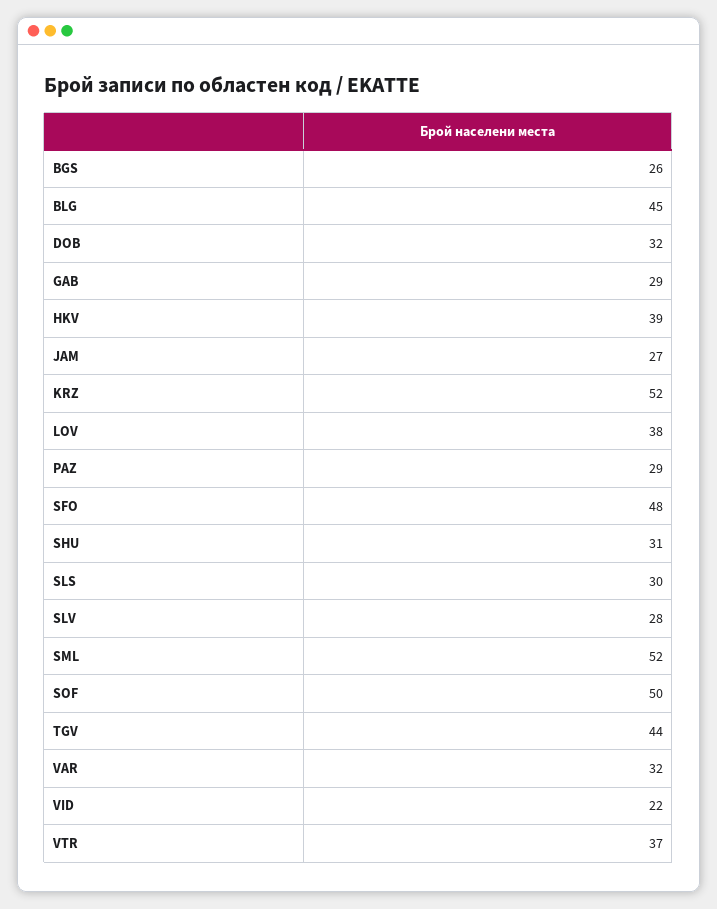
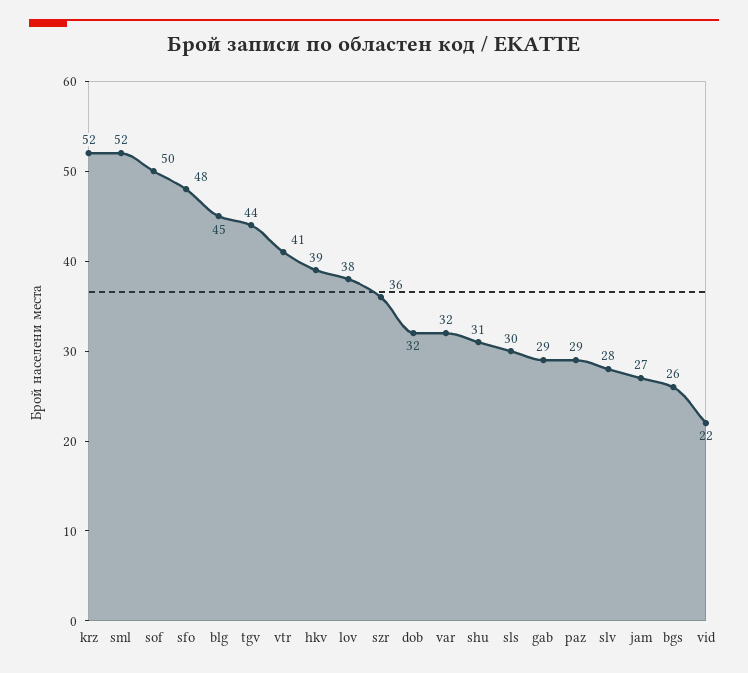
  {
    "BGS": 26,
    "BLG": 45,
    "DOB": 32,
    "GAB": 29,
    "HKV": 39,
    "JAM": 27,
    "KRZ": 52,
    "LOV": 38,
    "PAZ": 29,
    "SFO": 48,
    "SHU": 31,
    "SLS": 30,
    "SLV": 28,
    "SML": 52,
    "SOF": 50,
    "TGV": 44,
    "VAR": 32,
    "VID": 22,
-   "VTR": 37
+   "VTR": 41,
+   "szr": 36
  }

